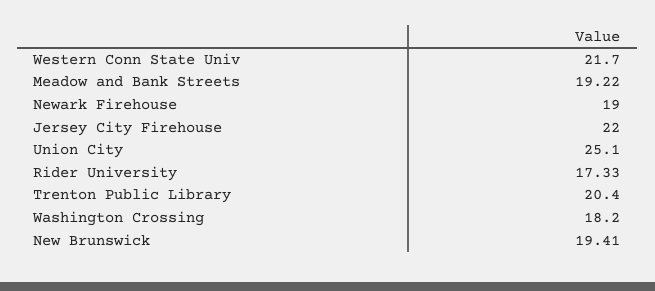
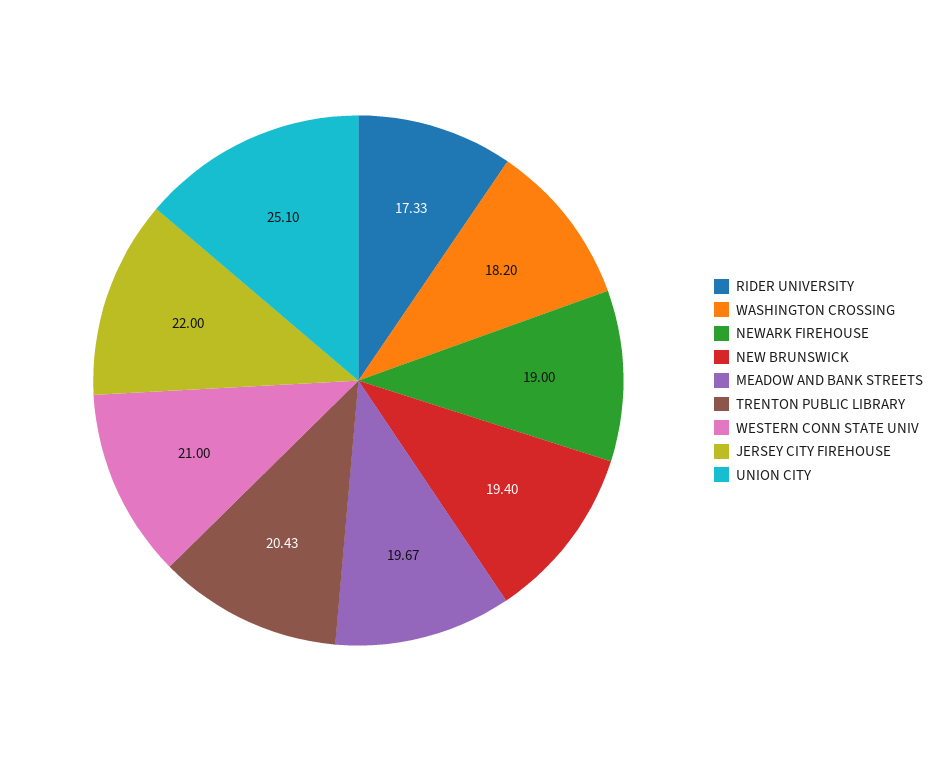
  {
-   "Western Conn State Univ": 21.7,
+   "Western Conn State Univ": 21,
-   "Meadow and Bank Streets": 19.22,
+   "Meadow and Bank Streets": 19.67,
    "Newark Firehouse": 19,
    "Jersey City Firehouse": 22,
    "Union City": 25.1,
    "Rider University": 17.33,
-   "Trenton Public Library": 20.4,
+   "Trenton Public Library": 20.43,
    "Washington Crossing": 18.2,
-   "New Brunswick": 19.41
+   "New Brunswick": 19.4
  }

